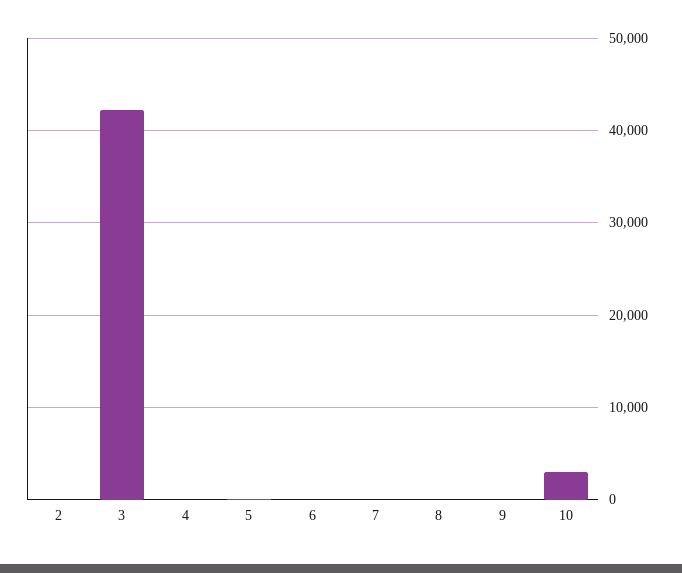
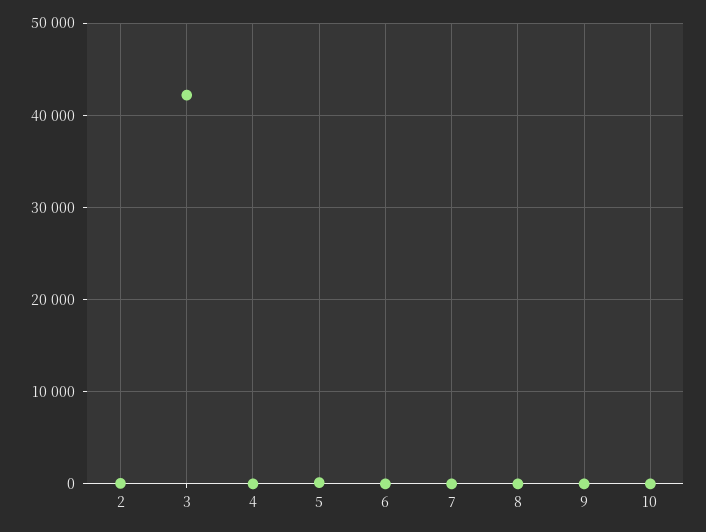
  {
    "2": 0,
    "3": 42000,
    "4": 0,
    "5": 0,
    "6": 0,
    "7": 0,
    "8": 0,
    "9": 0,
-   "10": 3000
+   "10": 0
  }

